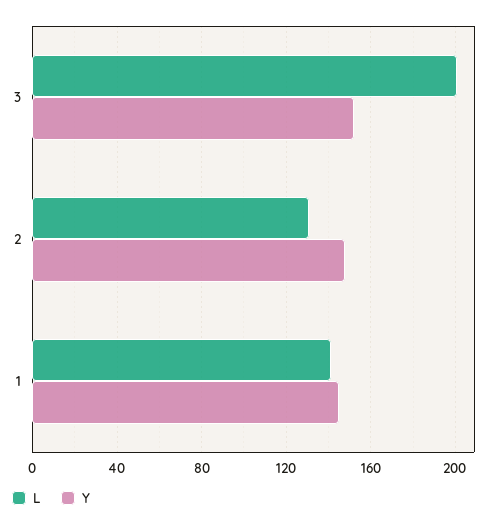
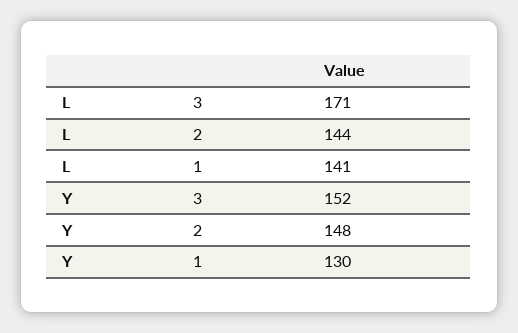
  {
    "L": {
-     "3": 200,
+     "3": 171,
-     "2": 130,
+     "2": 144,
      "1": 141
    },
    "Y": {
      "3": 152,
      "2": 148,
-     "1": 145
+     "1": 130
    }
  }

